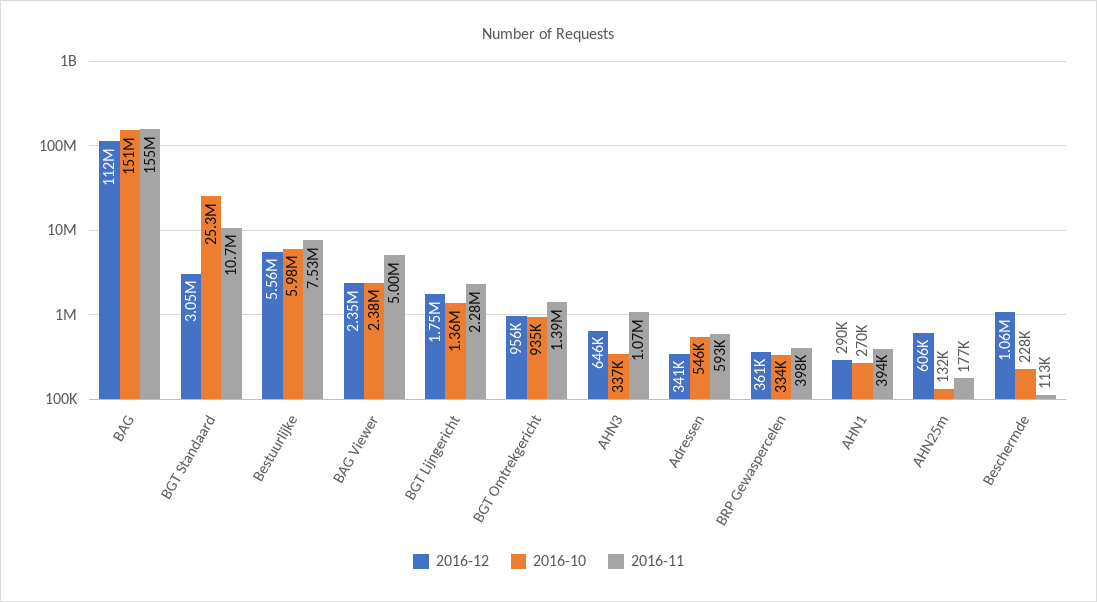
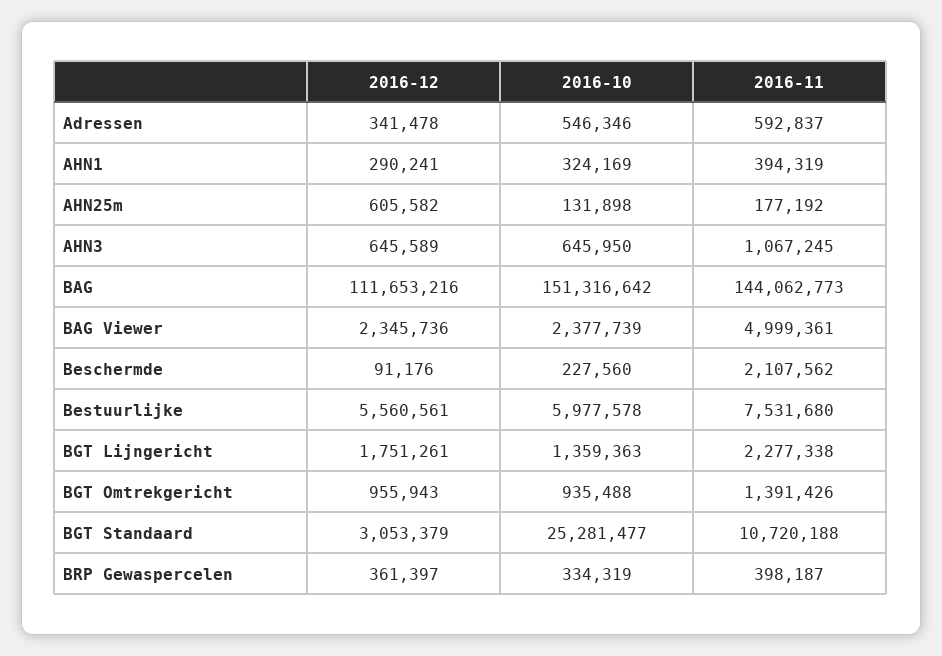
  {
    "2016-12": {
      "BAG": 111653216,
      "BGT Standaard": 3053379,
      "Bestuurlijke": 5560561,
      "BAG Viewer": 2345736,
      "BGT Lijngericht": 1751261,
      "BGT Omtrekgericht": 955943,
      "AHN3": 645589,
      "Adressen": 341478,
      "BRP Gewaspercelen": 361397,
      "AHN1": 290241,
      "AHN25m": 605582,
-     "Beschermde": 1060000
+     "Beschermde": 91176
    },
    "2016-10": {
      "BAG": 151316642,
      "BGT Standaard": 25281477,
      "Bestuurlijke": 5977578,
      "BAG Viewer": 2377739,
      "BGT Lijngericht": 1359363,
      "BGT Omtrekgericht": 935488,
-     "AHN3": 337000,
+     "AHN3": 645950,
      "Adressen": 546346,
      "BRP Gewaspercelen": 334319,
-     "AHN1": 270000,
+     "AHN1": 324169,
      "AHN25m": 131898,
      "Beschermde": 227560
    },
    "2016-11": {
-     "BAG": 155000000,
+     "BAG": 144062773,
      "BGT Standaard": 10720188,
      "Bestuurlijke": 7531680,
      "BAG Viewer": 4999361,
      "BGT Lijngericht": 2277338,
      "BGT Omtrekgericht": 1391426,
      "AHN3": 1067245,
      "Adressen": 592837,
      "BRP Gewaspercelen": 398187,
      "AHN1": 394319,
      "AHN25m": 177192,
-     "Beschermde": 113000
+     "Beschermde": 2107562
    }
  }

